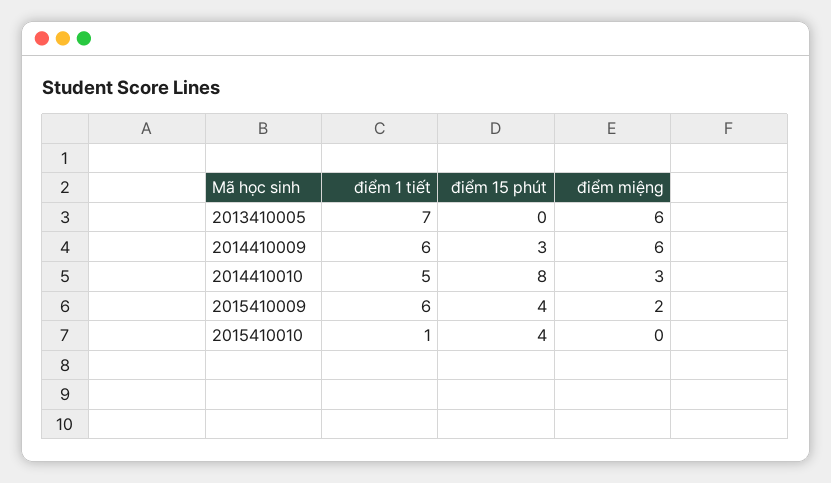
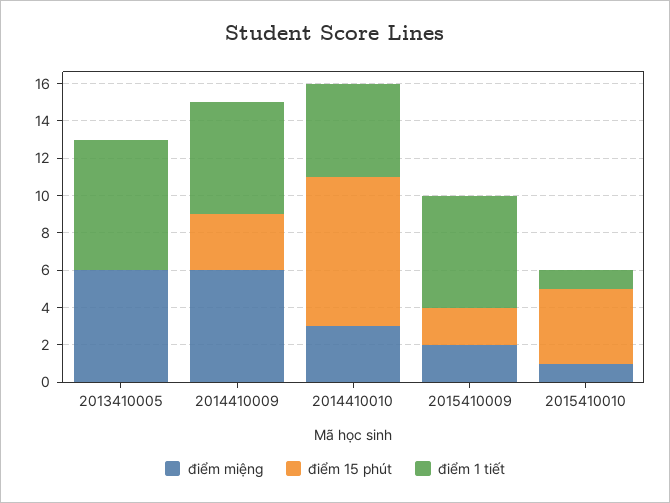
  {
    "điểm 1 tiết": {
      "2013410005": 7,
      "2014410009": 6,
      "2014410010": 5,
      "2015410009": 6,
      "2015410010": 1
    },
    "điểm 15 phút": {
      "2013410005": 0,
      "2014410009": 3,
      "2014410010": 8,
-     "2015410009": 4,
+     "2015410009": 2,
      "2015410010": 4
    },
    "điểm miệng": {
      "2013410005": 6,
      "2014410009": 6,
      "2014410010": 3,
      "2015410009": 2,
-     "2015410010": 0
+     "2015410010": 1
    }
  }

